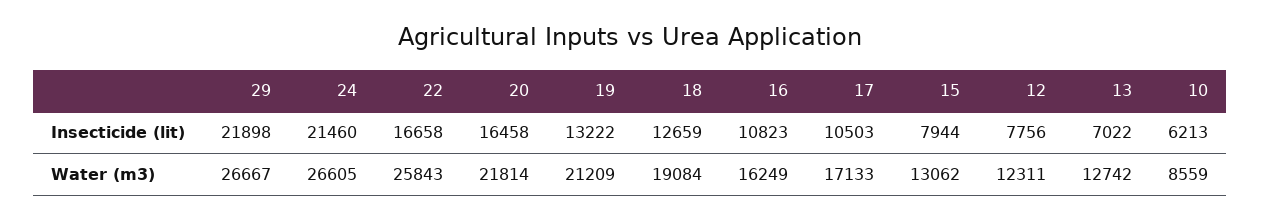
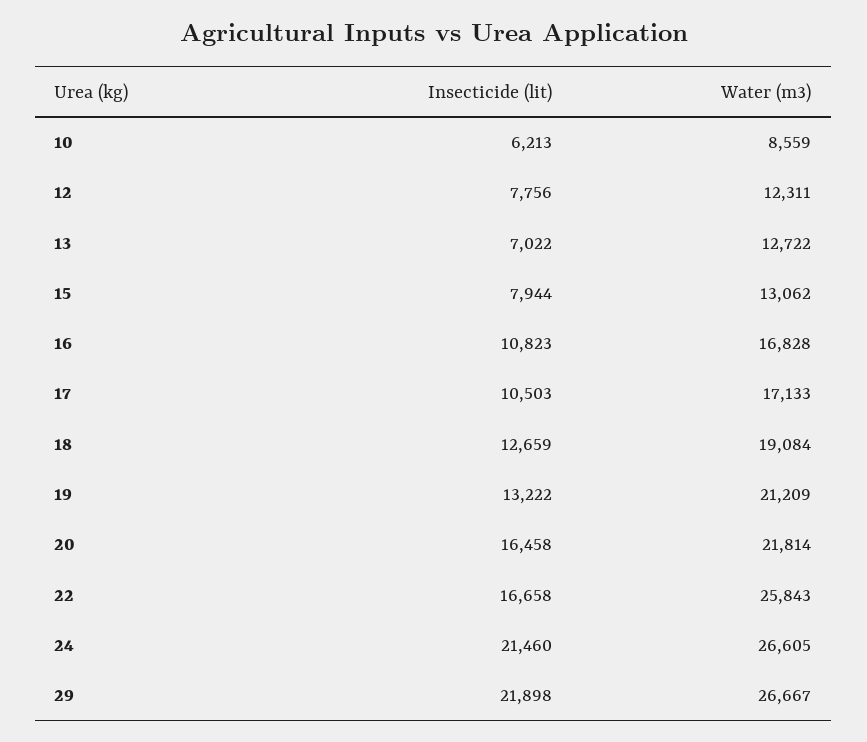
  {
    "29": {
      "Insecticide (lit)": 21898,
      "Water (m3)": 26667
    },
    "24": {
      "Insecticide (lit)": 21460,
      "Water (m3)": 26605
    },
    "22": {
      "Insecticide (lit)": 16658,
      "Water (m3)": 25843
    },
    "20": {
      "Insecticide (lit)": 16458,
      "Water (m3)": 21814
    },
    "19": {
      "Insecticide (lit)": 13222,
      "Water (m3)": 21209
    },
    "18": {
      "Insecticide (lit)": 12659,
      "Water (m3)": 19084
    },
    "16": {
      "Insecticide (lit)": 10823,
-     "Water (m3)": 16249
+     "Water (m3)": 16828
    },
    "17": {
      "Insecticide (lit)": 10503,
      "Water (m3)": 17133
    },
    "15": {
      "Insecticide (lit)": 7944,
      "Water (m3)": 13062
    },
    "12": {
      "Insecticide (lit)": 7756,
      "Water (m3)": 12311
    },
    "13": {
      "Insecticide (lit)": 7022,
-     "Water (m3)": 12742
+     "Water (m3)": 12722
    },
    "10": {
      "Insecticide (lit)": 6213,
      "Water (m3)": 8559
    }
  }

